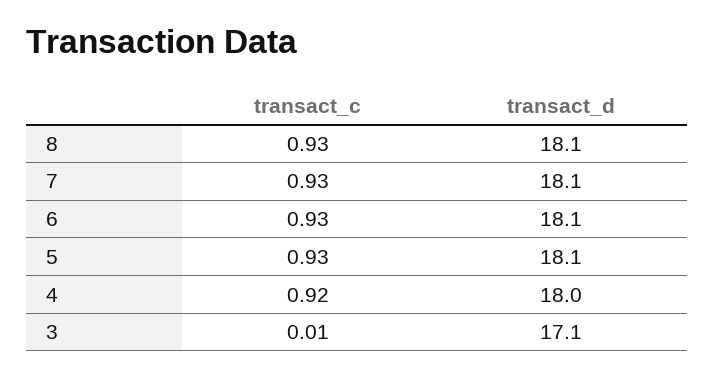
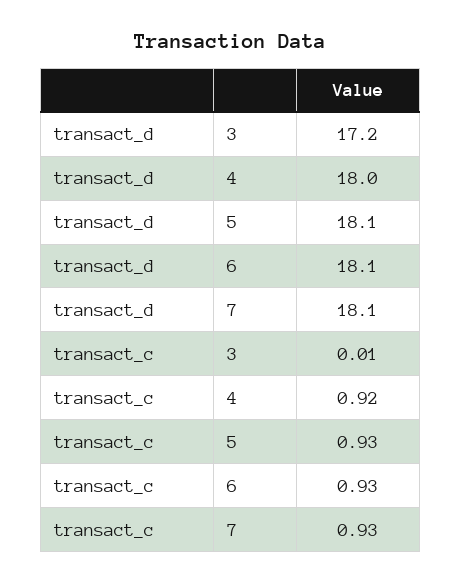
  {
    "transact_c": {
-     "8": 0.93,
      "7": 0.93,
      "6": 0.93,
      "5": 0.93,
      "4": 0.92,
      "3": 0.01
    },
    "transact_d": {
-     "8": 18.1,
      "7": 18.1,
      "6": 18.1,
      "5": 18.1,
      "4": 18,
-     "3": 17.1
+     "3": 17.2
    }
  }

